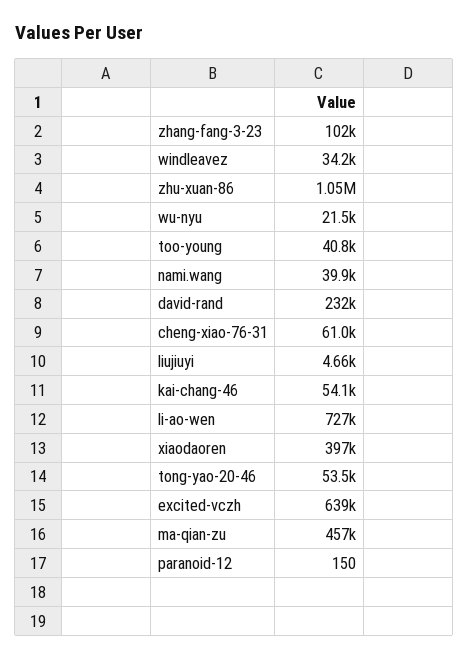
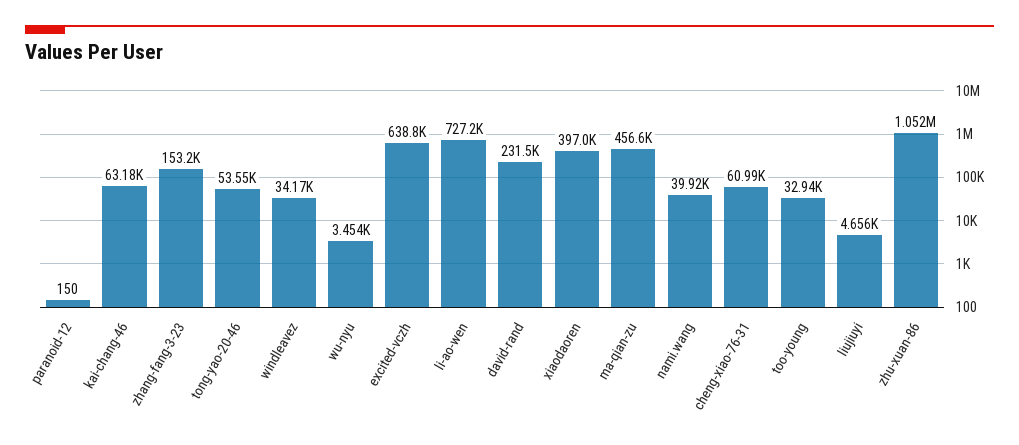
  {
-   "zhang-fang-3-23": 102000,
+   "zhang-fang-3-23": 153200,
    "windleavez": 34170,
    "zhu-xuan-86": 1052000,
-   "wu-nyu": 21500,
+   "wu-nyu": 3454,
-   "too-young": 40800,
+   "too-young": 32940,
    "nami.wang": 39920,
    "david-rand": 231500,
    "cheng-xiao-76-31": 60990,
    "liujiuyi": 4656,
-   "kai-chang-46": 54100,
+   "kai-chang-46": 63180,
    "li-ao-wen": 727200,
    "xiaodaoren": 397000,
    "tong-yao-20-46": 53550,
    "excited-vczh": 638800,
    "ma-qian-zu": 456600,
    "paranoid-12": 150
  }

